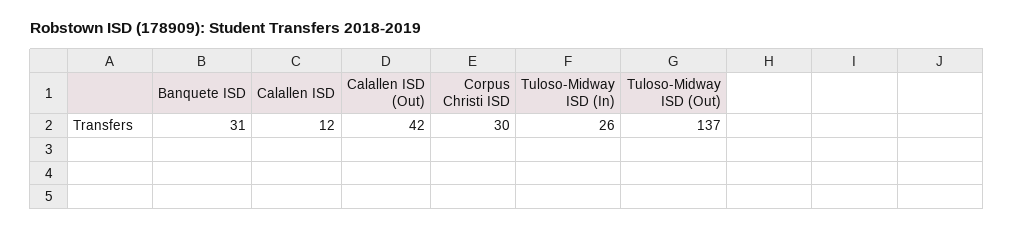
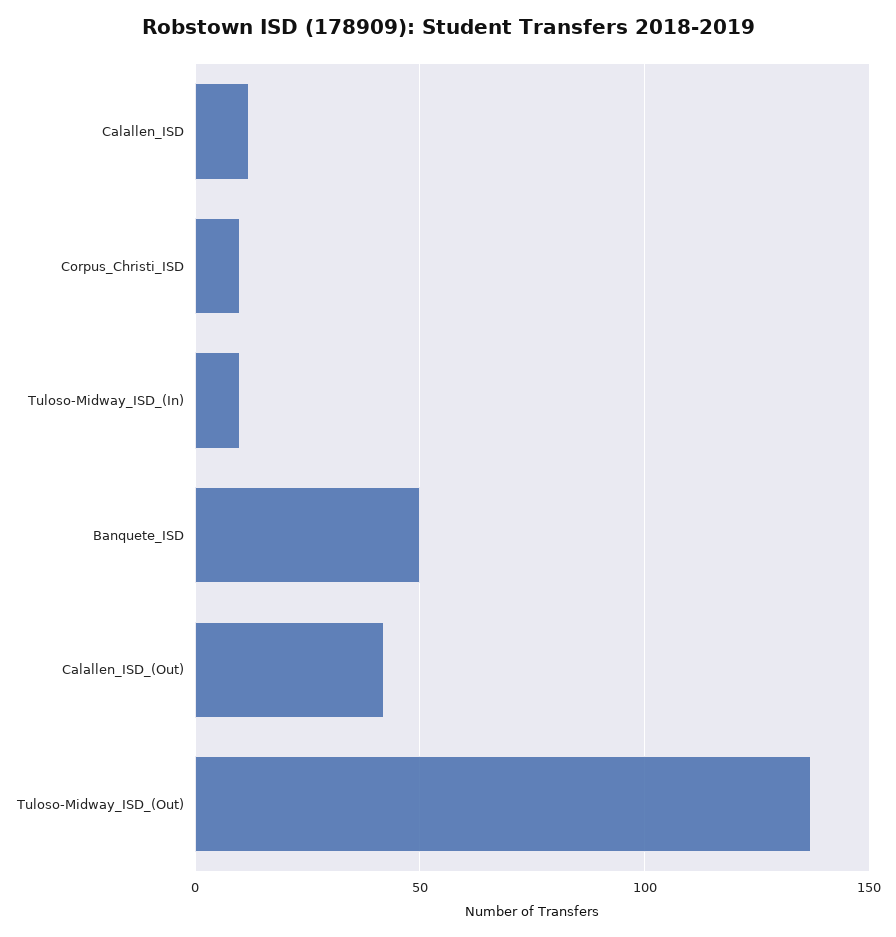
  {
-   "Banquete ISD": 31,
+   "Banquete ISD": 50,
    "Calallen ISD": 12,
    "Calallen ISD (Out)": 42,
-   "Corpus Christi ISD": 30,
+   "Corpus Christi ISD": 10,
-   "Tuloso-Midway ISD (In)": 26,
+   "Tuloso-Midway ISD (In)": 10,
    "Tuloso-Midway ISD (Out)": 137
  }

